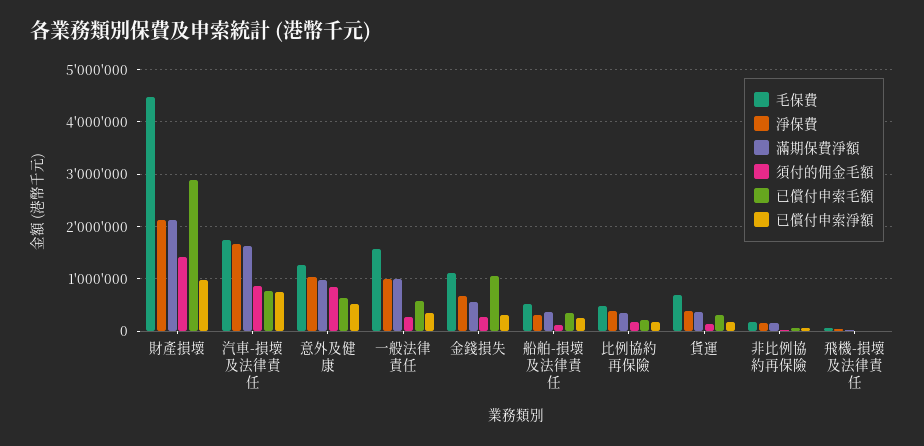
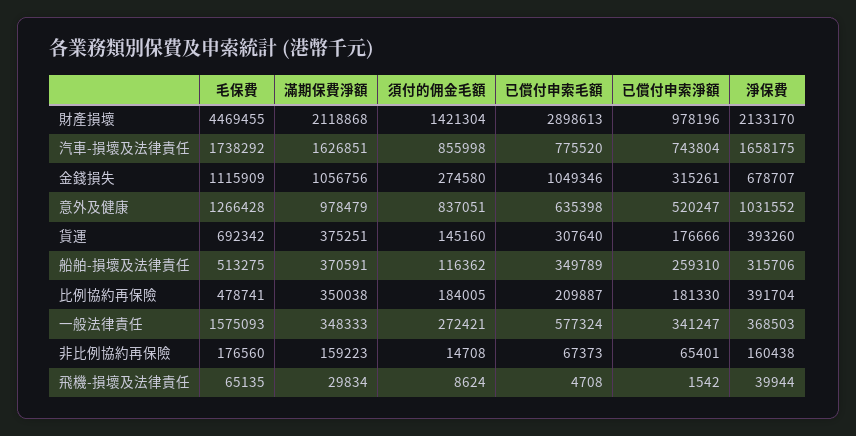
  {
    "毛保費": {
      "財產損壞": 4469455,
      "汽車-損壞及法律責任": 1738292,
      "意外及健康": 1266428,
      "一般法律責任": 1575093,
      "金錢損失": 1115909,
      "船舶-損壞及法律責任": 513275,
      "比例協約再保險": 478741,
      "貨運": 692342,
      "非比例協約再保險": 176560,
      "飛機-損壞及法律責任": 65135
    },
    "淨保費": {
      "財產損壞": 2133170,
      "汽車-損壞及法律責任": 1658175,
      "意外及健康": 1031552,
-     "一般法律責任": 1000000,
+     "一般法律責任": 368503,
      "金錢損失": 678707,
      "船舶-損壞及法律責任": 315706,
      "比例協約再保險": 391704,
      "貨運": 393260,
      "非比例協約再保險": 160438,
      "飛機-損壞及法律責任": 39944
    },
    "滿期保費淨額": {
      "財產損壞": 2118868,
      "汽車-損壞及法律責任": 1626851,
      "意外及健康": 978479,
-     "一般法律責任": 1000000,
+     "一般法律責任": 348333,
-     "金錢損失": 600000,
+     "金錢損失": 1056756,
      "船舶-損壞及法律責任": 370591,
      "比例協約再保險": 350038,
      "貨運": 375251,
      "非比例協約再保險": 159223,
      "飛機-損壞及法律責任": 29834
    },
    "須付的佣金毛額": {
      "財產損壞": 1421304,
      "汽車-損壞及法律責任": 855998,
      "意外及健康": 837051,
      "一般法律責任": 272421,
      "金錢損失": 274580,
      "船舶-損壞及法律責任": 116362,
      "比例協約再保險": 184005,
      "貨運": 145160,
      "非比例協約再保險": 14708,
      "飛機-損壞及法律責任": 8624
    },
    "已償付申索毛額": {
      "財產損壞": 2898613,
      "汽車-損壞及法律責任": 775520,
      "意外及健康": 635398,
      "一般法律責任": 577324,
      "金錢損失": 1049346,
      "船舶-損壞及法律責任": 349789,
      "比例協約再保險": 209887,
      "貨運": 307640,
      "非比例協約再保險": 67373,
      "飛機-損壞及法律責任": 4708
    },
    "已償付申索淨額": {
      "財產損壞": 978196,
      "汽車-損壞及法律責任": 743804,
      "意外及健康": 520247,
      "一般法律責任": 341247,
      "金錢損失": 315261,
      "船舶-損壞及法律責任": 259310,
      "比例協約再保險": 181330,
      "貨運": 176666,
      "非比例協約再保險": 65401,
      "飛機-損壞及法律責任": 1542
    }
  }

